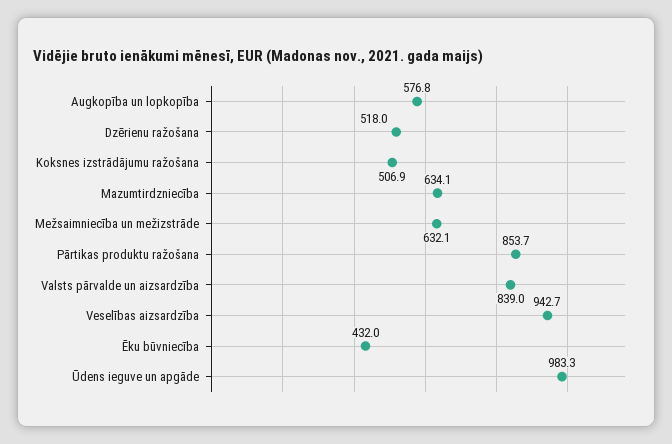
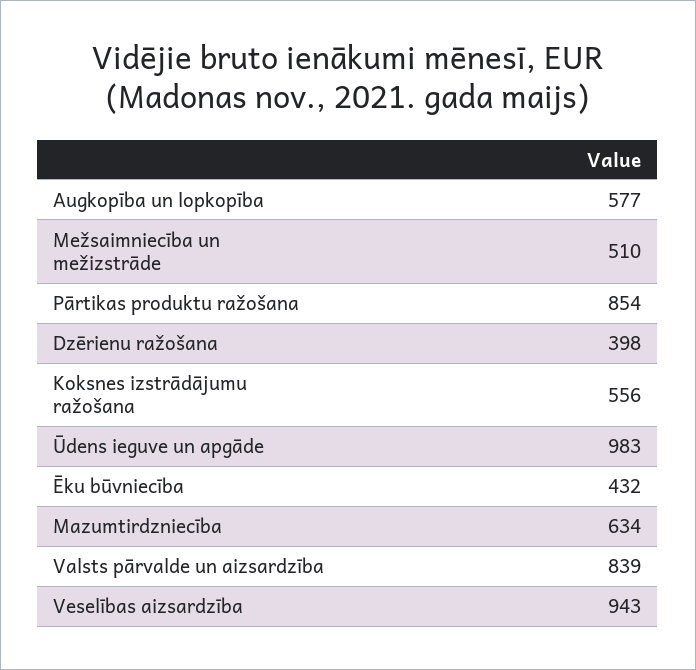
  {
    "Augkopība un lopkopība": 576.8,
-   "Dzērienu ražošana": 518,
+   "Dzērienu ražošana": 398,
-   "Koksnes izstrādājumu ražošana": 506.9,
+   "Koksnes izstrādājumu ražošana": 556,
    "Mazumtirdzniecība": 634.1,
-   "Mežsaimniecība un mežizstrāde": 632.1,
+   "Mežsaimniecība un mežizstrāde": 510,
    "Pārtikas produktu ražošana": 853.7,
    "Valsts pārvalde un aizsardzība": 839,
    "Veselības aizsardzība": 942.7,
    "Ēku būvniecība": 432,
    "Ūdens ieguve un apgāde": 983.3
  }

